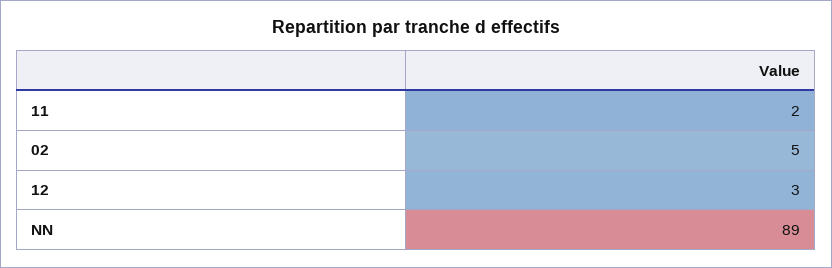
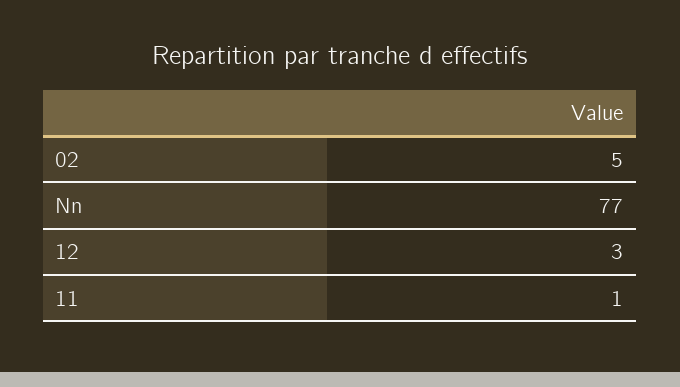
  {
-   "11": 2,
+   "11": 1,
    "02": 5,
    "12": 3,
-   "NN": 89
+   "NN": 77
  }

